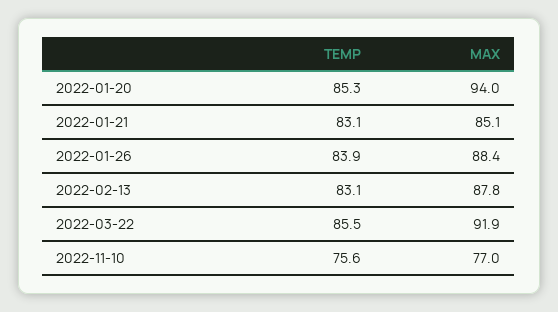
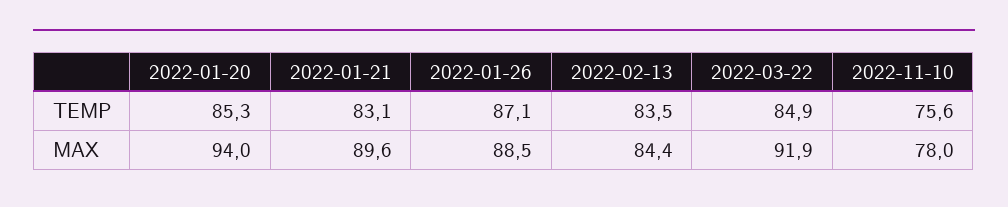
  {
    "TEMP": {
      "2022-01-20": 85.3,
      "2022-01-21": 83.1,
-     "2022-01-26": 83.9,
+     "2022-01-26": 87.1,
-     "2022-02-13": 83.1,
+     "2022-02-13": 83.5,
-     "2022-03-22": 85.5,
+     "2022-03-22": 84.9,
      "2022-11-10": 75.6
    },
    "MAX": {
      "2022-01-20": 94,
-     "2022-01-21": 85.1,
+     "2022-01-21": 89.6,
-     "2022-01-26": 88.4,
+     "2022-01-26": 88.5,
-     "2022-02-13": 87.8,
+     "2022-02-13": 84.4,
      "2022-03-22": 91.9,
-     "2022-11-10": 77
+     "2022-11-10": 78
    }
  }

